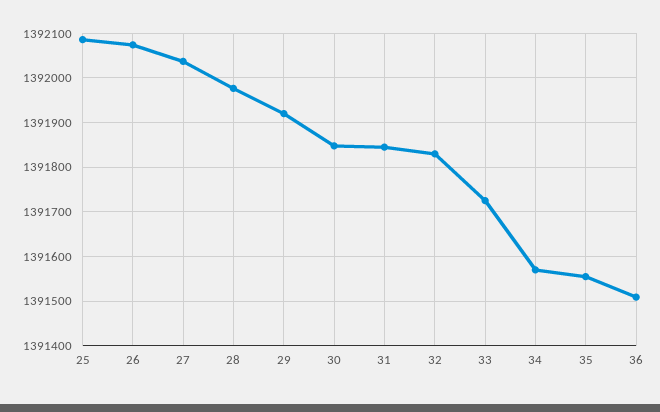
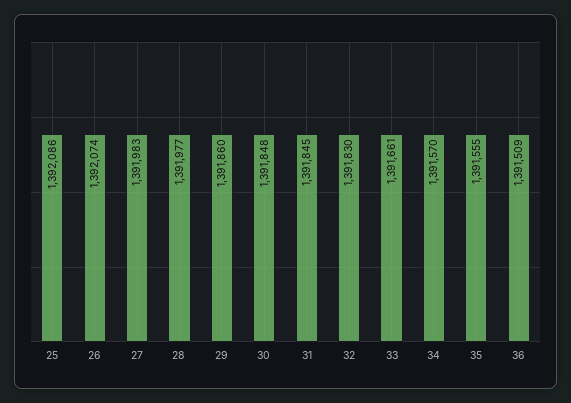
  {
    "25": 1392086,
    "26": 1392074,
-   "27": 1392040,
+   "27": 1391983,
    "28": 1391977,
-   "29": 1391920,
+   "29": 1391860,
    "30": 1391848,
    "31": 1391845,
    "32": 1391830,
-   "33": 1391720,
+   "33": 1391661,
    "34": 1391570,
    "35": 1391555,
    "36": 1391509
  }

